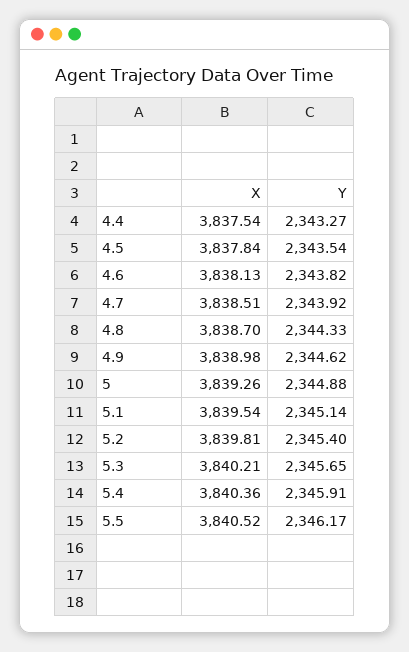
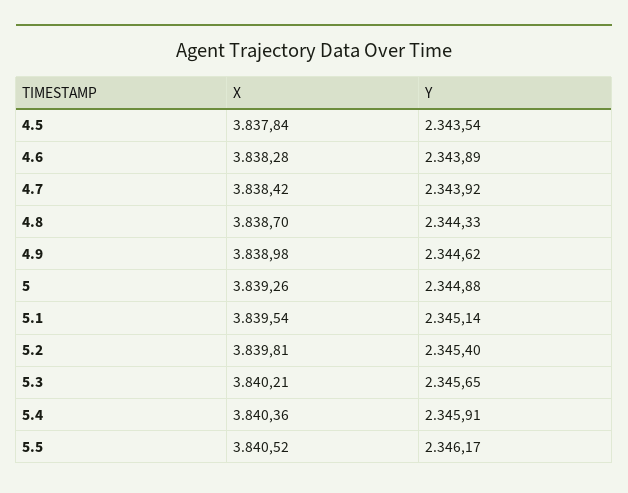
  {
    "X": {
-     "4.4": 3837.54,
      "4.5": 3837.84,
-     "4.6": 3838.13,
+     "4.6": 3838.28,
-     "4.7": 3838.51,
+     "4.7": 3838.42,
      "4.8": 3838.7,
      "4.9": 3838.98,
      "5": 3839.26,
      "5.1": 3839.54,
      "5.2": 3839.81,
      "5.3": 3840.21,
      "5.4": 3840.36,
      "5.5": 3840.52
    },
    "Y": {
-     "4.4": 2343.27,
      "4.5": 2343.54,
-     "4.6": 2343.82,
+     "4.6": 2343.89,
      "4.7": 2343.92,
      "4.8": 2344.33,
      "4.9": 2344.62,
      "5": 2344.88,
      "5.1": 2345.14,
      "5.2": 2345.4,
      "5.3": 2345.65,
      "5.4": 2345.91,
      "5.5": 2346.17
    }
  }

